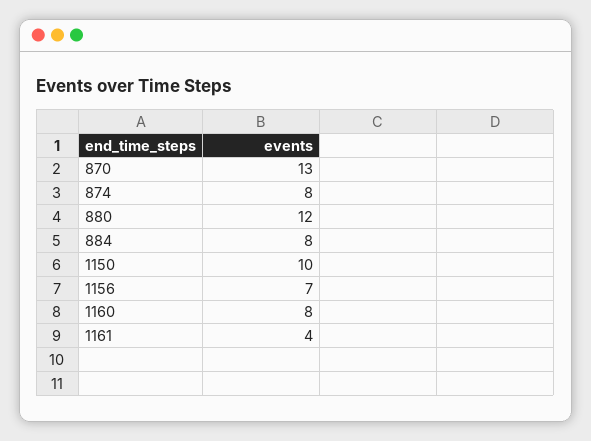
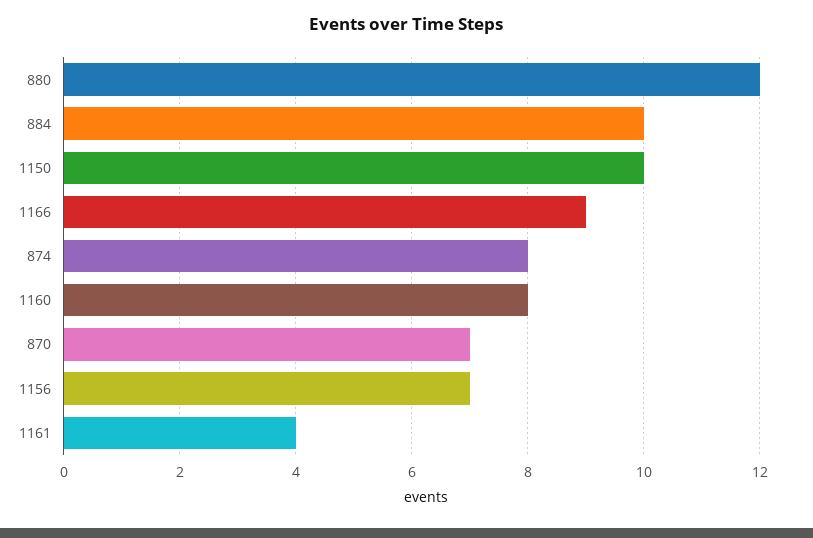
  {
-   "870": 13,
+   "870": 7,
    "874": 8,
    "880": 12,
-   "884": 8,
+   "884": 10,
    "1150": 10,
    "1156": 7,
    "1160": 8,
-   "1161": 4
+   "1161": 4,
+   "1166": 9
  }

